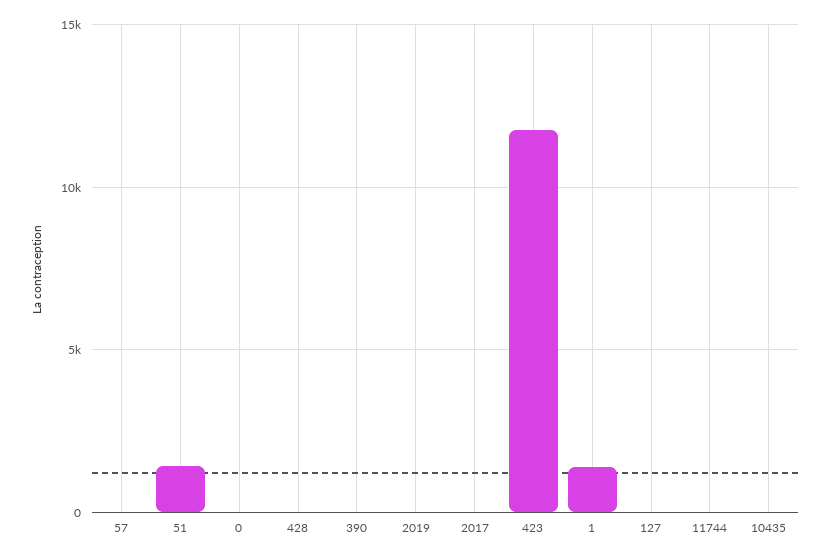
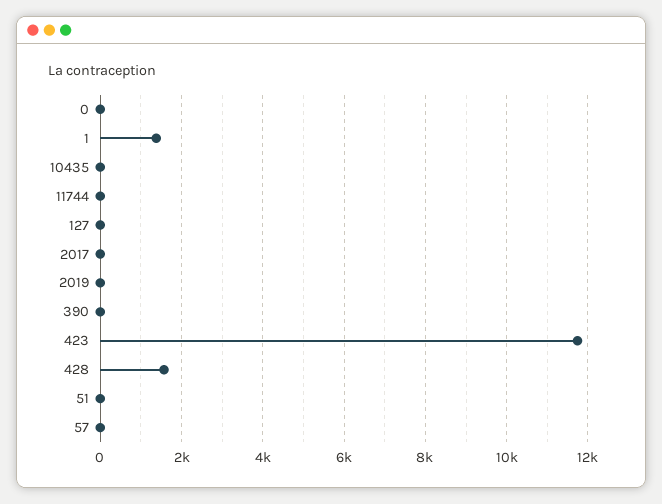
  {
    "57": 0,
-   "51": 1500,
+   "51": 0,
    "0": 0,
-   "428": 0,
+   "428": 1600,
    "390": 0,
    "2019": 0,
    "2017": 0,
    "423": 11800,
    "1": 1400,
    "127": 0,
    "11744": 0,
    "10435": 0
  }

